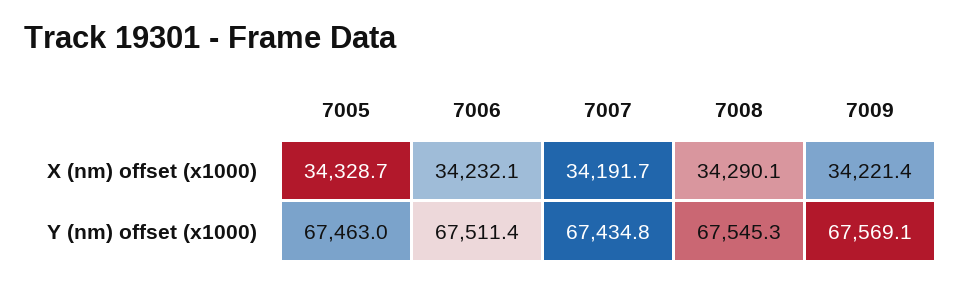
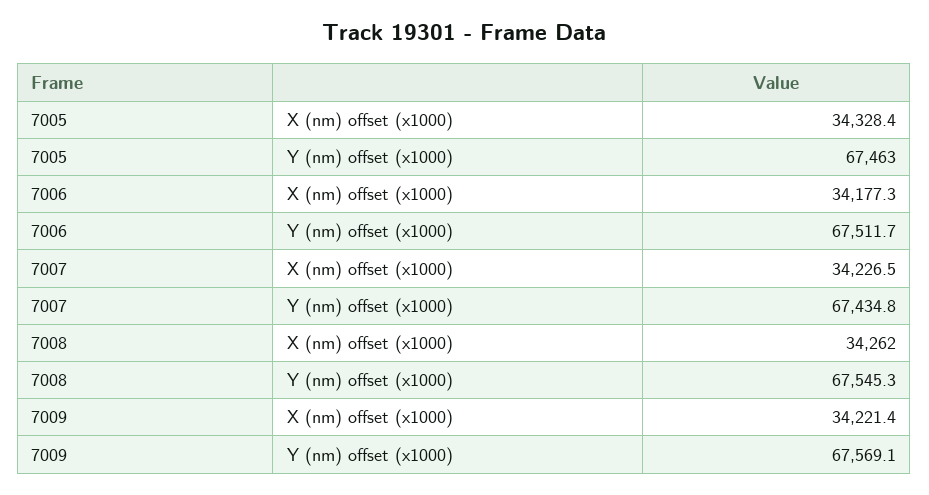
  {
    "7005": {
-     "X (nm) offset (x1000)": 34328.7,
+     "X (nm) offset (x1000)": 34328.4,
      "Y (nm) offset (x1000)": 67463
    },
    "7006": {
-     "X (nm) offset (x1000)": 34232.1,
+     "X (nm) offset (x1000)": 34177.3,
-     "Y (nm) offset (x1000)": 67511.4
+     "Y (nm) offset (x1000)": 67511.7
    },
    "7007": {
-     "X (nm) offset (x1000)": 34191.7,
+     "X (nm) offset (x1000)": 34226.5,
      "Y (nm) offset (x1000)": 67434.8
    },
    "7008": {
-     "X (nm) offset (x1000)": 34290.1,
+     "X (nm) offset (x1000)": 34262,
      "Y (nm) offset (x1000)": 67545.3
    },
    "7009": {
      "X (nm) offset (x1000)": 34221.4,
      "Y (nm) offset (x1000)": 67569.1
    }
  }

